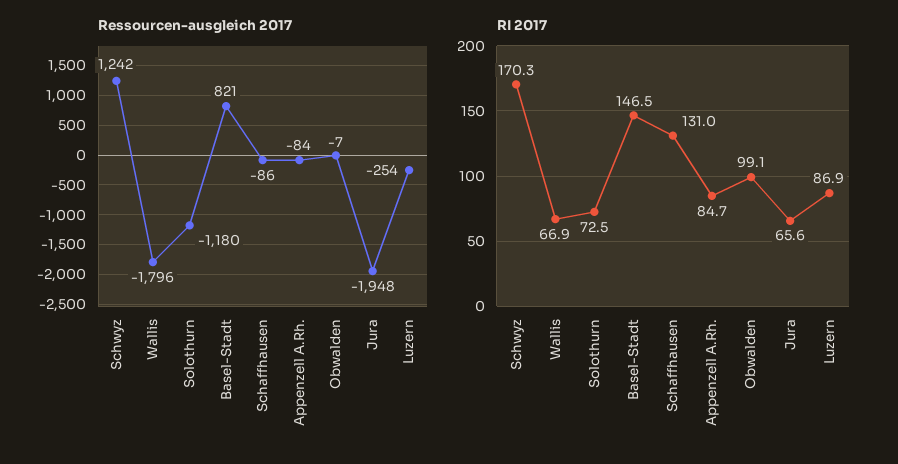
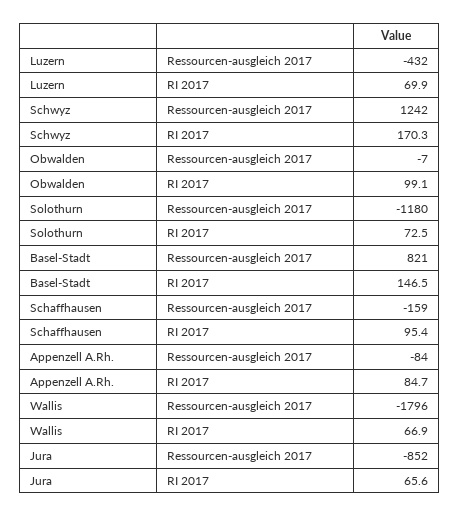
  {
    "Ressourcen-ausgleich 2017": {
      "Schwyz": 1242,
      "Wallis": -1796,
      "Solothurn": -1180,
      "Basel-Stadt": 821,
-     "Schaffhausen": -86,
+     "Schaffhausen": -159,
      "Appenzell A.Rh.": -84,
      "Obwalden": -7,
-     "Jura": -1948,
+     "Jura": -852,
-     "Luzern": -254
+     "Luzern": -432
    },
    "RI 2017": {
      "Schwyz": 170.3,
      "Wallis": 66.9,
      "Solothurn": 72.5,
      "Basel-Stadt": 146.5,
-     "Schaffhausen": 131,
+     "Schaffhausen": 95.4,
      "Appenzell A.Rh.": 84.7,
      "Obwalden": 99.1,
      "Jura": 65.6,
-     "Luzern": 86.9
+     "Luzern": 69.9
    }
  }

